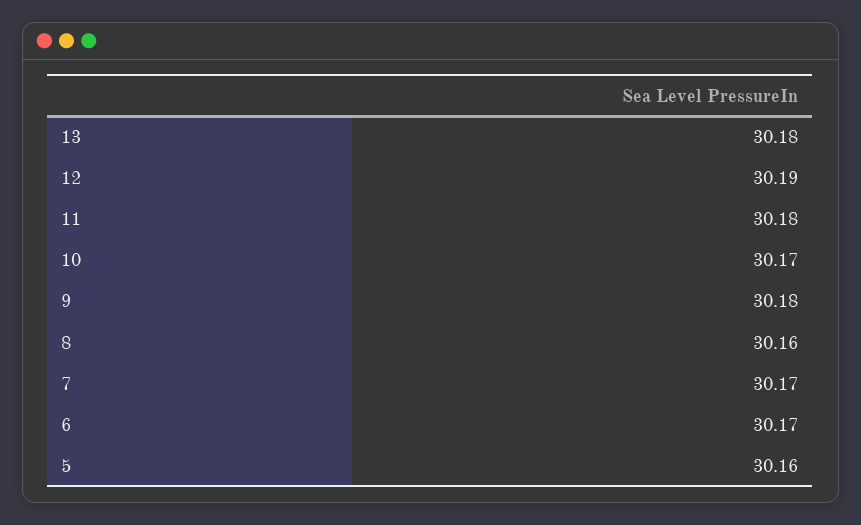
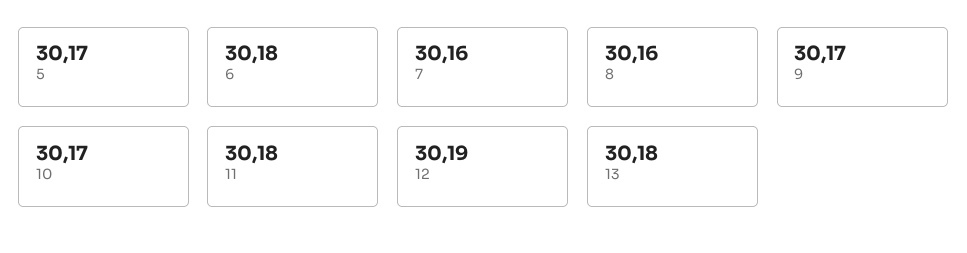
  {
    "13": 30.18,
    "12": 30.19,
    "11": 30.18,
    "10": 30.17,
-   "9": 30.18,
+   "9": 30.17,
    "8": 30.16,
-   "7": 30.17,
+   "7": 30.16,
-   "6": 30.17,
+   "6": 30.18,
-   "5": 30.16
+   "5": 30.17
  }

